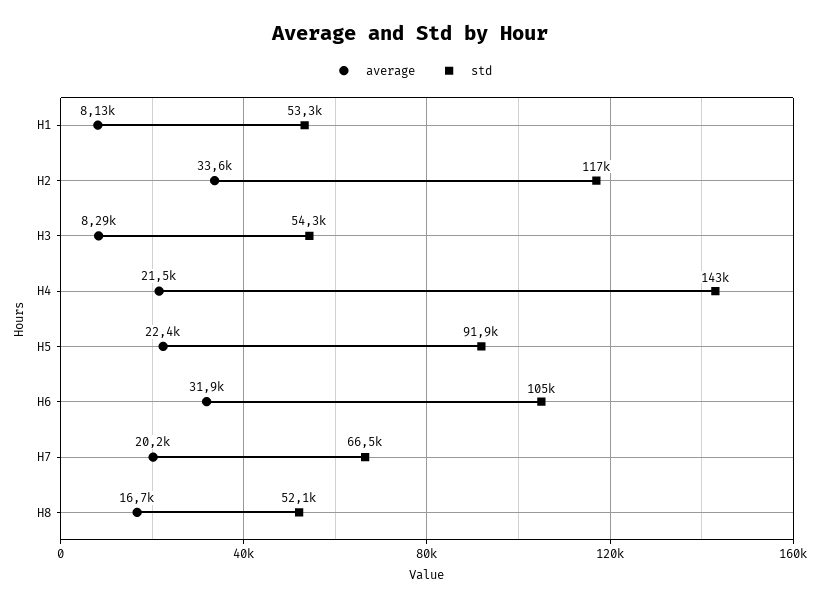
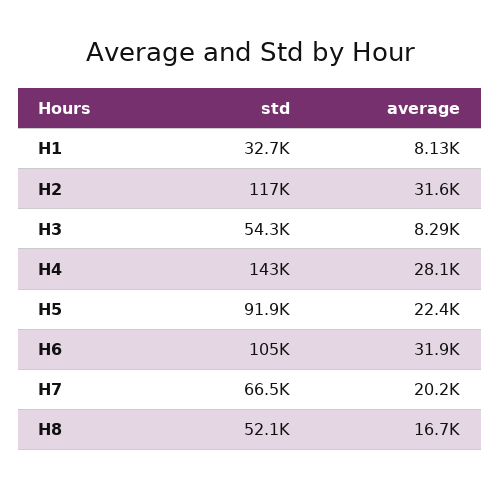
  {
    "average": {
      "H1": 8130,
-     "H2": 33600,
+     "H2": 31600,
      "H3": 8290,
-     "H4": 21500,
+     "H4": 28100,
      "H5": 22400,
      "H6": 31900,
      "H7": 20200,
      "H8": 16700
    },
    "std": {
-     "H1": 53300,
+     "H1": 32700,
      "H2": 117000,
      "H3": 54300,
      "H4": 143000,
      "H5": 91900,
      "H6": 105000,
      "H7": 66500,
      "H8": 52100
    }
  }

